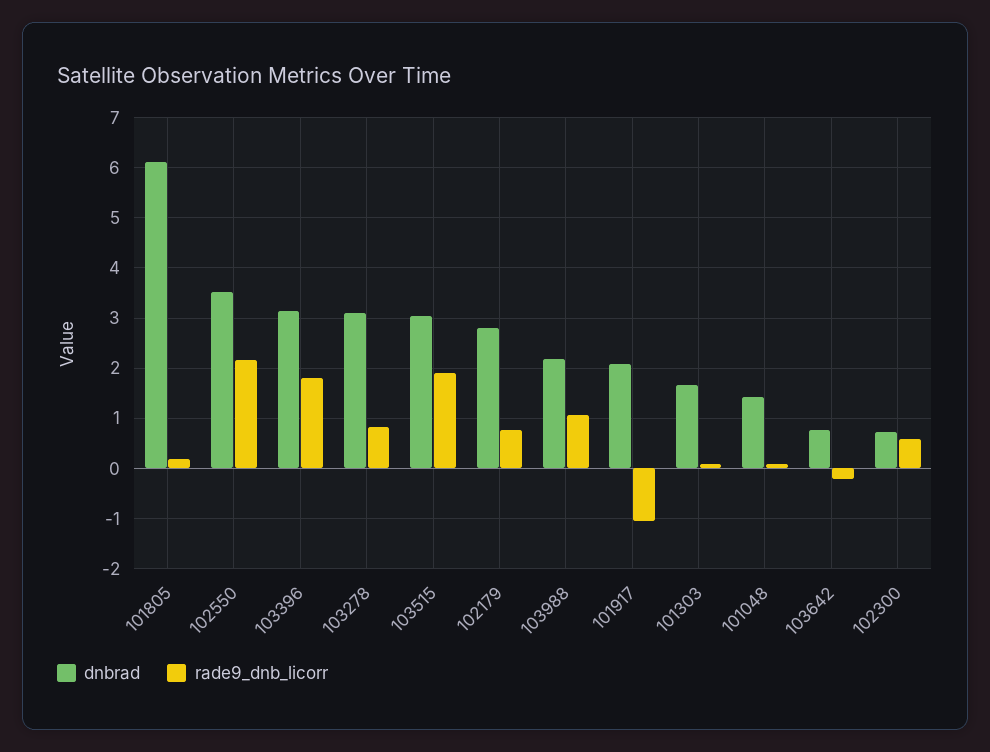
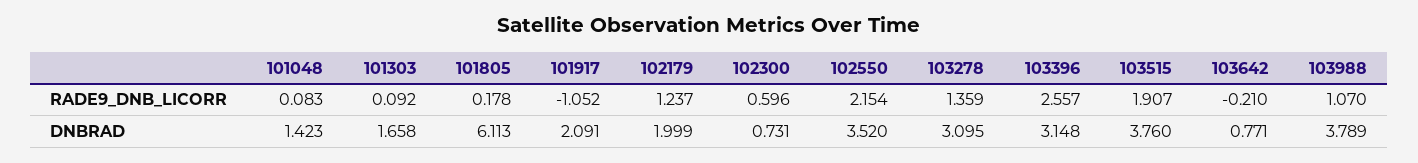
  {
    "dnbrad": {
      "101805": 6.113,
      "102550": 3.52,
      "103396": 3.148,
      "103278": 3.095,
-     "103515": 3,
+     "103515": 3.76,
-     "102179": 2.8,
+     "102179": 1.999,
-     "103988": 2.2,
+     "103988": 3.789,
      "101917": 2.091,
      "101303": 1.658,
      "101048": 1.423,
      "103642": 0.771,
      "102300": 0.731
    },
    "rade9_dnb_licorr": {
      "101805": 0.178,
      "102550": 2.154,
-     "103396": 1.8,
+     "103396": 2.557,
-     "103278": 0.8,
+     "103278": 1.359,
      "103515": 1.907,
-     "102179": 0.8,
+     "102179": 1.237,
      "103988": 1.07,
      "101917": -1.052,
      "101303": 0.092,
      "101048": 0.083,
      "103642": -0.21,
      "102300": 0.596
    }
  }

